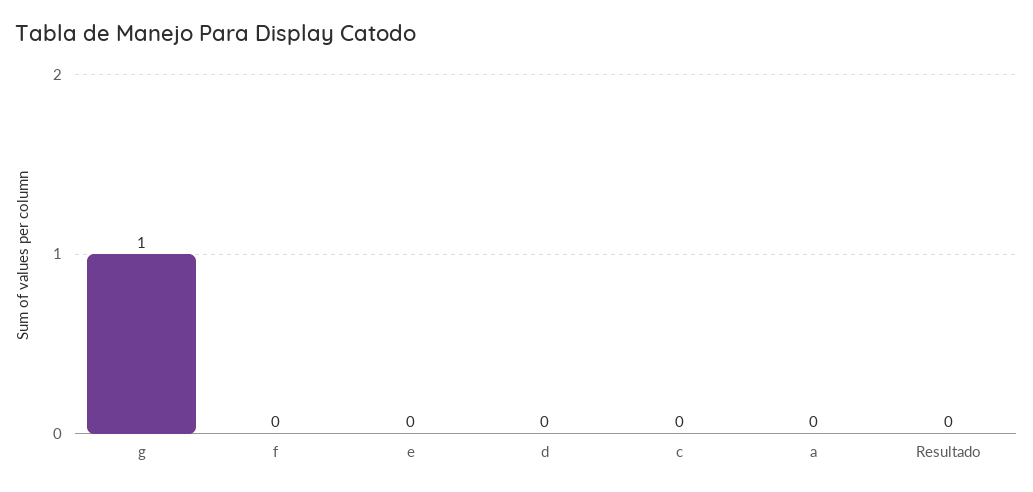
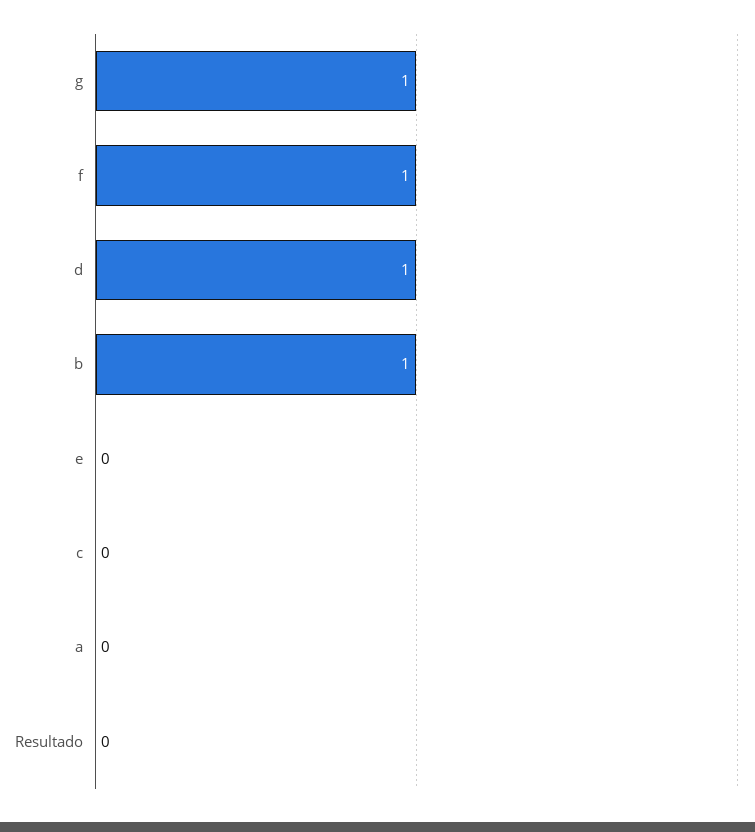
  {
    "g": 1,
-   "f": 0,
+   "f": 1,
    "e": 0,
-   "d": 0,
+   "d": 1,
    "c": 0,
    "a": 0,
-   "Resultado": 0
+   "Resultado": 0,
+   "b": 1
  }

